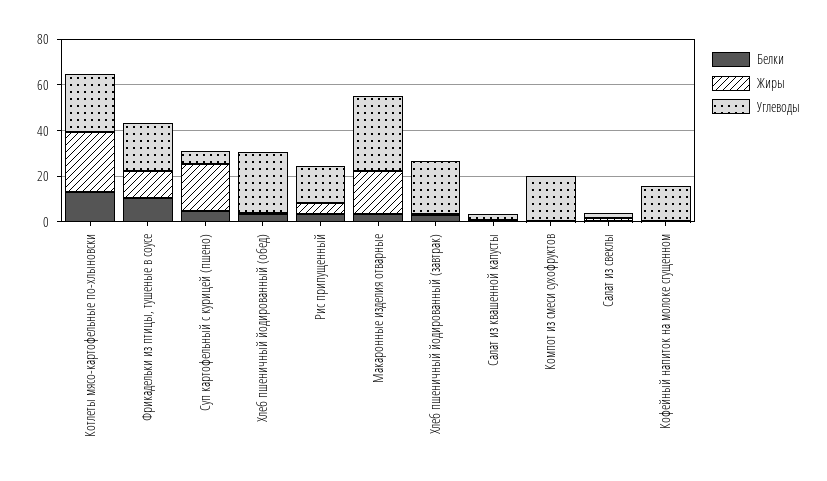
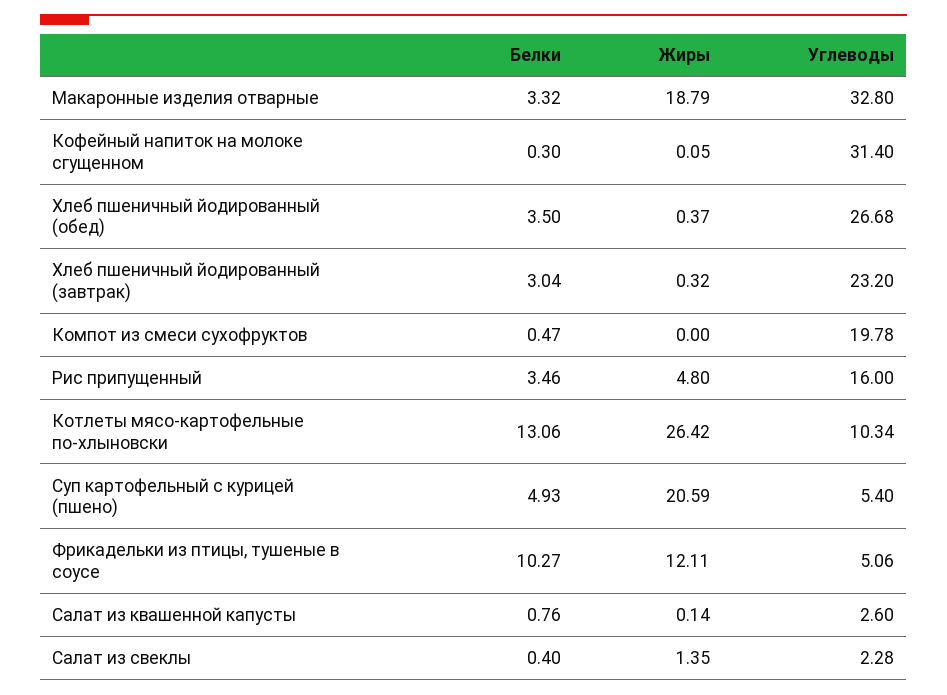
  {
    "Белки": {
      "Котлеты мясо-картофельные по-хлыновски": 13.06,
      "Фрикадельки из птицы, тушеные в соусе": 10.27,
      "Суп картофельный с курицей (пшено)": 4.93,
      "Хлеб пшеничный йодированный (обед)": 3.5,
      "Рис припущенный": 3.46,
      "Макаронные изделия отварные": 3.32,
      "Хлеб пшеничный йодированный (завтрак)": 3.04,
      "Салат из квашенной капусты": 0.76,
      "Компот из смеси сухофруктов": 0.47,
      "Салат из свеклы": 0.4,
      "Кофейный напиток на молоке сгущенном": 0.3
    },
    "Жиры": {
      "Котлеты мясо-картофельные по-хлыновски": 26.42,
      "Фрикадельки из птицы, тушеные в соусе": 12.11,
      "Суп картофельный с курицей (пшено)": 20.59,
      "Хлеб пшеничный йодированный (обед)": 0.37,
      "Рис припущенный": 4.8,
      "Макаронные изделия отварные": 18.79,
      "Хлеб пшеничный йодированный (завтрак)": 0.32,
      "Салат из квашенной капусты": 0.14,
      "Компот из смеси сухофруктов": 0,
      "Салат из свеклы": 1.35,
      "Кофейный напиток на молоке сгущенном": 0.05
    },
    "Углеводы": {
-     "Котлеты мясо-картофельные по-хлыновски": 25,
+     "Котлеты мясо-картофельные по-хлыновски": 10.34,
-     "Фрикадельки из птицы, тушеные в соусе": 20,
+     "Фрикадельки из птицы, тушеные в соусе": 5.06,
      "Суп картофельный с курицей (пшено)": 5.4,
      "Хлеб пшеничный йодированный (обед)": 26.68,
      "Рис припущенный": 16,
      "Макаронные изделия отварные": 32.8,
      "Хлеб пшеничный йодированный (завтрак)": 23.2,
      "Салат из квашенной капусты": 2.6,
      "Компот из смеси сухофруктов": 19.78,
      "Салат из свеклы": 2.28,
-     "Кофейный напиток на молоке сгущенном": 15
+     "Кофейный напиток на молоке сгущенном": 31.4
    }
  }

